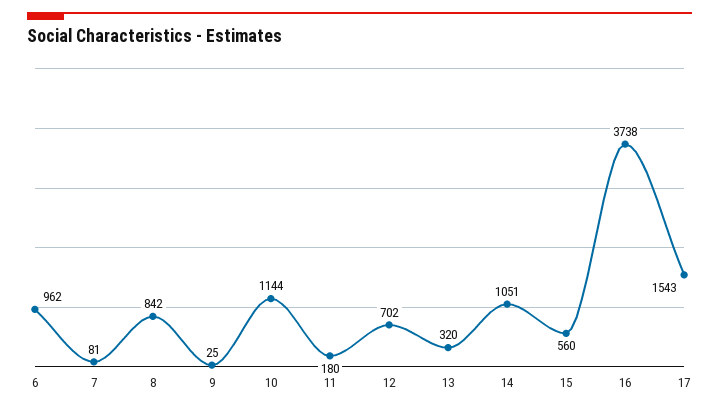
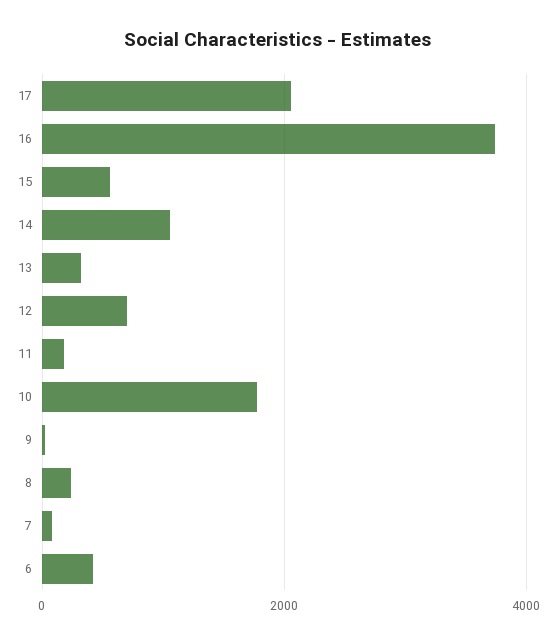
  {
-   "6": 962,
+   "6": 400,
    "7": 81,
-   "8": 842,
+   "8": 200,
    "9": 25,
-   "10": 1144,
+   "10": 1800,
    "11": 180,
    "12": 702,
    "13": 320,
    "14": 1051,
    "15": 560,
    "16": 3738,
-   "17": 1543
+   "17": 2000
  }

